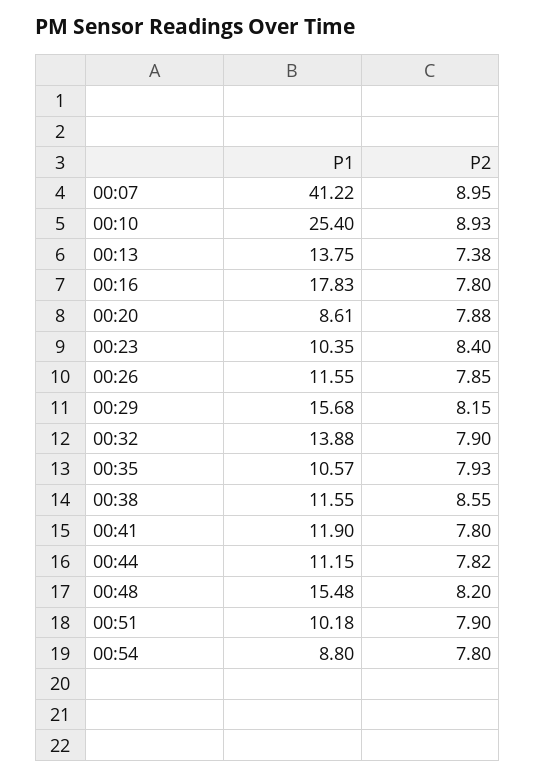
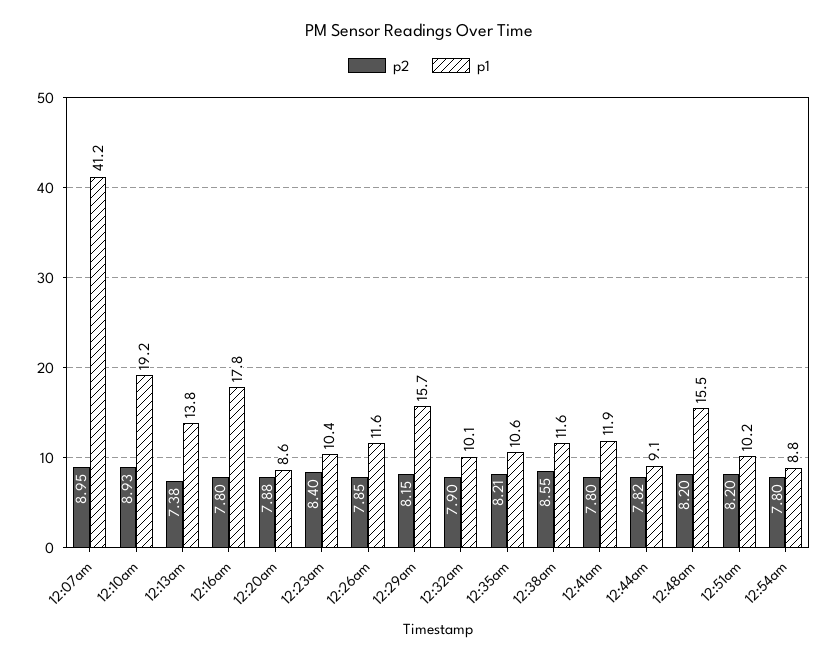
  {
    "P1": {
      "00:07": 41.22,
-     "00:10": 25.4,
+     "00:10": 19.2,
      "00:13": 13.75,
      "00:16": 17.83,
      "00:20": 8.61,
      "00:23": 10.35,
      "00:26": 11.55,
      "00:29": 15.68,
-     "00:32": 13.88,
+     "00:32": 10.1,
      "00:35": 10.57,
      "00:38": 11.55,
      "00:41": 11.9,
-     "00:44": 11.15,
+     "00:44": 9.1,
      "00:48": 15.48,
      "00:51": 10.18,
      "00:54": 8.8
    },
    "P2": {
      "00:07": 8.95,
      "00:10": 8.93,
      "00:13": 7.38,
      "00:16": 7.8,
      "00:20": 7.88,
      "00:23": 8.4,
      "00:26": 7.85,
      "00:29": 8.15,
      "00:32": 7.9,
-     "00:35": 7.93,
+     "00:35": 8.21,
      "00:38": 8.55,
      "00:41": 7.8,
      "00:44": 7.82,
      "00:48": 8.2,
-     "00:51": 7.9,
+     "00:51": 8.2,
      "00:54": 7.8
    }
  }

